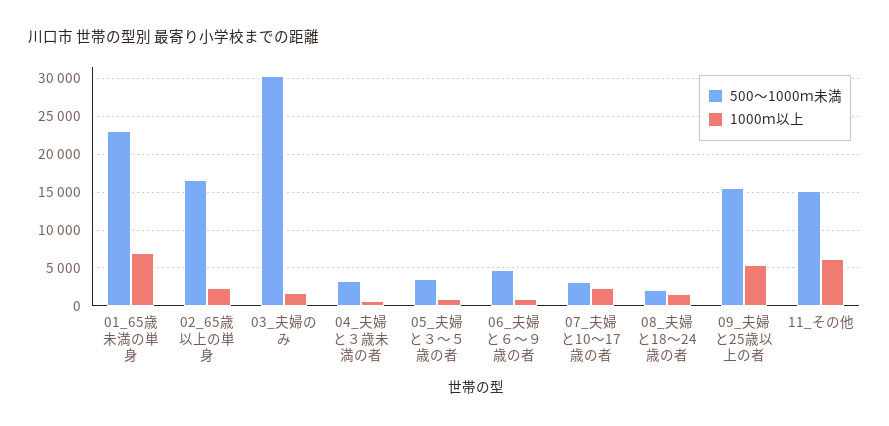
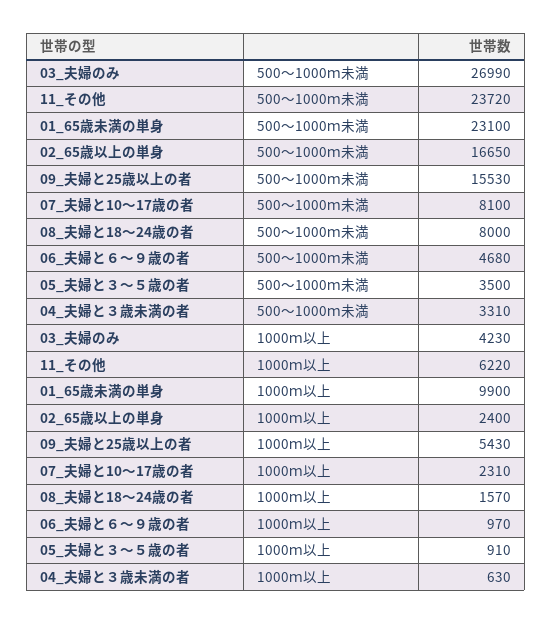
  {
    "500～1000ｍ未満": {
      "01_65歳未満の単身": 23100,
      "02_65歳以上の単身": 16650,
-     "03_夫婦のみ": 30000,
+     "03_夫婦のみ": 26990,
      "04_夫婦と３歳未満の者": 3310,
      "05_夫婦と３～５歳の者": 3500,
      "06_夫婦と６～９歳の者": 4680,
-     "07_夫婦と10～17歳の者": 3000,
+     "07_夫婦と10～17歳の者": 8100,
-     "08_夫婦と18～24歳の者": 2000,
+     "08_夫婦と18～24歳の者": 8000,
      "09_夫婦と25歳以上の者": 15530,
-     "11_その他": 15000
+     "11_その他": 23720
    },
    "1000ｍ以上": {
-     "01_65歳未満の単身": 7000,
+     "01_65歳未満の単身": 9900,
      "02_65歳以上の単身": 2400,
-     "03_夫婦のみ": 2000,
+     "03_夫婦のみ": 4230,
      "04_夫婦と３歳未満の者": 630,
      "05_夫婦と３～５歳の者": 910,
      "06_夫婦と６～９歳の者": 970,
      "07_夫婦と10～17歳の者": 2310,
      "08_夫婦と18～24歳の者": 1570,
      "09_夫婦と25歳以上の者": 5430,
      "11_その他": 6220
    }
  }

